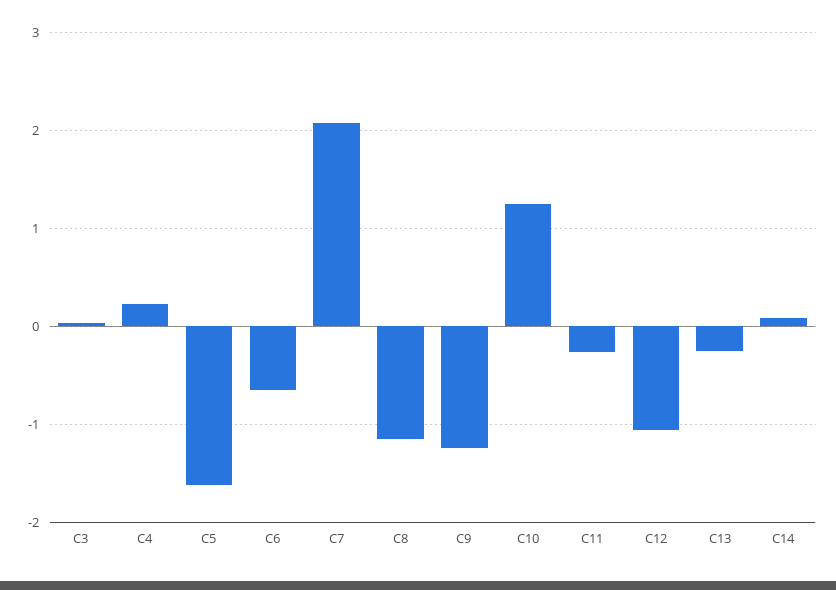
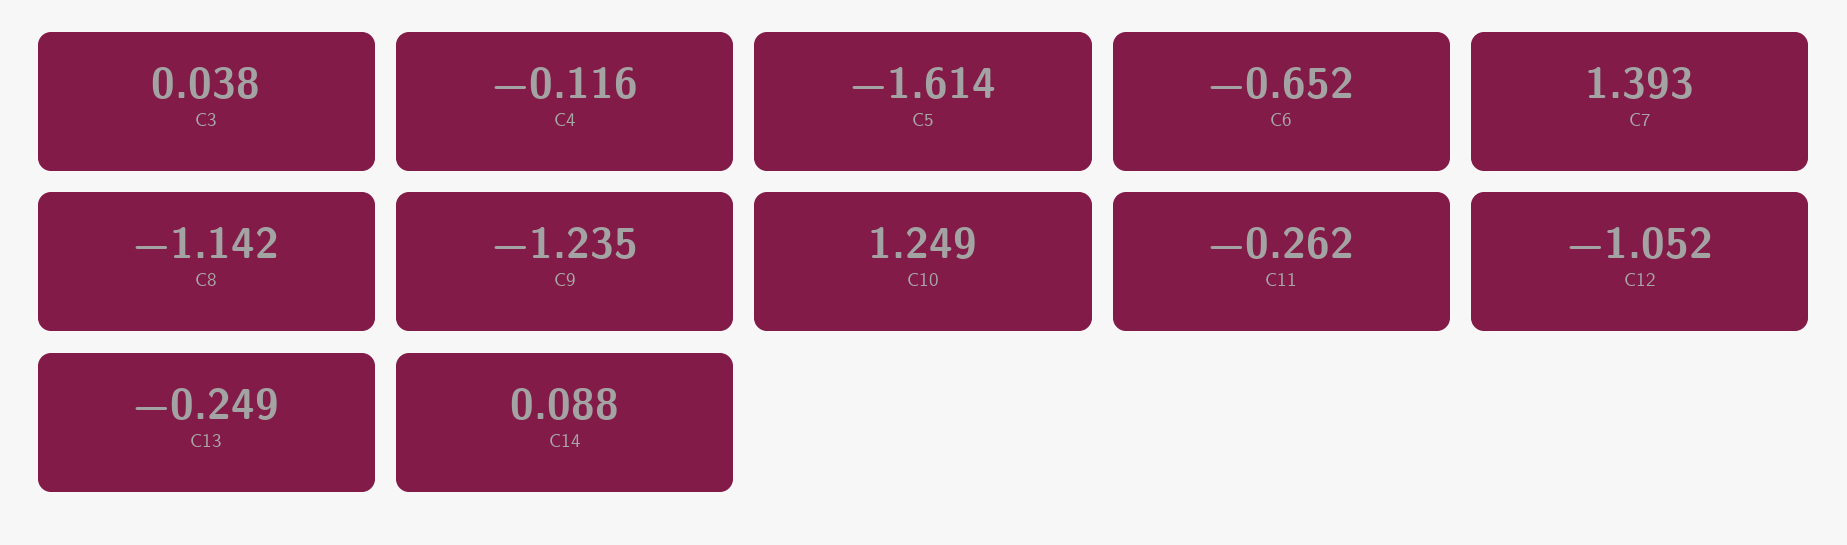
  {
    "C3": 0.038,
-   "C4": 0.2,
+   "C4": -0.116,
    "C5": -1.614,
    "C6": -0.652,
-   "C7": 2.1,
+   "C7": 1.393,
    "C8": -1.142,
    "C9": -1.235,
    "C10": 1.249,
    "C11": -0.262,
    "C12": -1.052,
    "C13": -0.249,
    "C14": 0.088
  }

